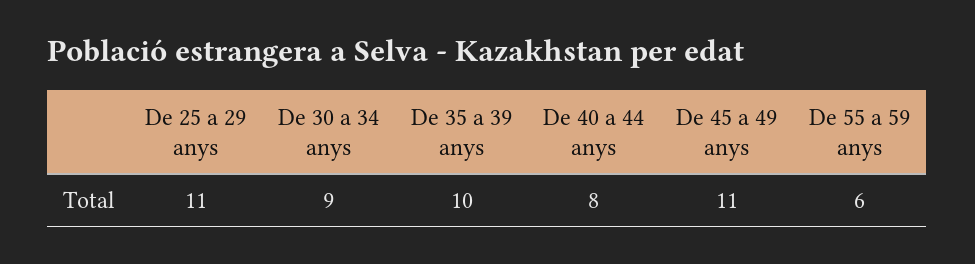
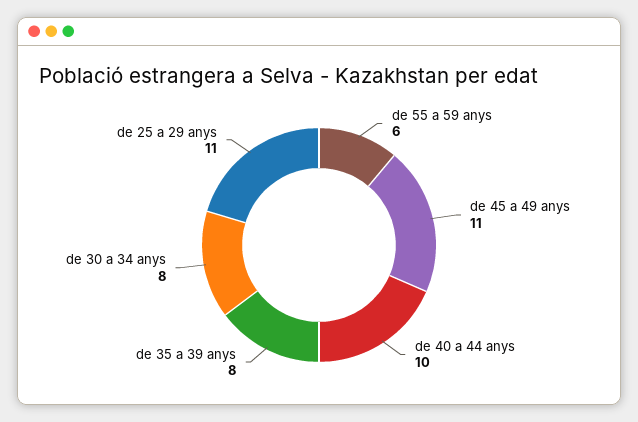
  {
    "De 25 a 29 anys": 11,
-   "De 30 a 34 anys": 9,
+   "De 30 a 34 anys": 8,
-   "De 35 a 39 anys": 10,
+   "De 35 a 39 anys": 8,
-   "De 40 a 44 anys": 8,
+   "De 40 a 44 anys": 10,
    "De 45 a 49 anys": 11,
    "De 55 a 59 anys": 6
  }

